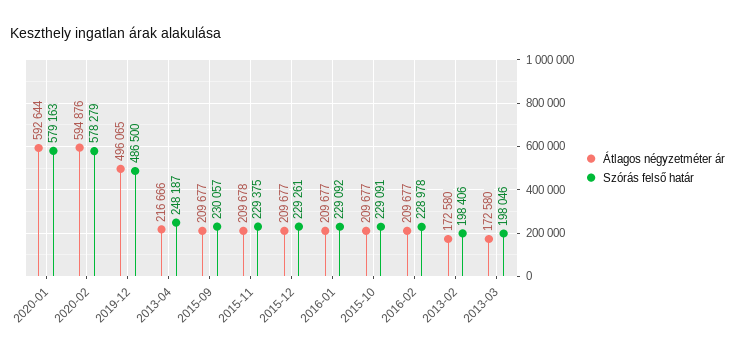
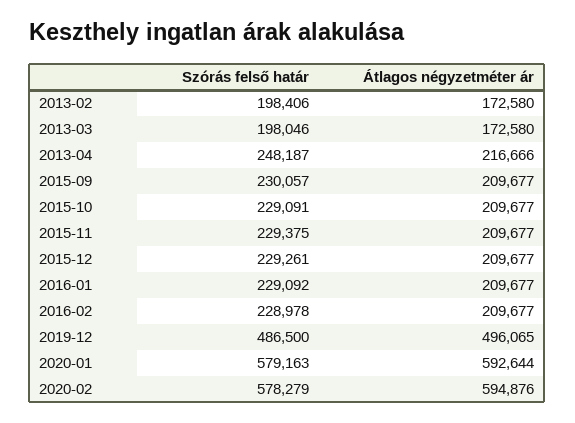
  {
    "Átlagos négyzetméter ár": {
      "2020-01": 592644,
      "2020-02": 594876,
      "2019-12": 496065,
      "2013-04": 216666,
      "2015-09": 209677,
-     "2015-11": 209678,
+     "2015-11": 209677,
      "2015-12": 209677,
      "2016-01": 209677,
      "2015-10": 209677,
      "2016-02": 209677,
      "2013-02": 172580,
      "2013-03": 172580
    },
    "Szórás felső határ": {
      "2020-01": 579163,
      "2020-02": 578279,
      "2019-12": 486500,
      "2013-04": 248187,
      "2015-09": 230057,
      "2015-11": 229375,
      "2015-12": 229261,
      "2016-01": 229092,
      "2015-10": 229091,
      "2016-02": 228978,
      "2013-02": 198406,
      "2013-03": 198046
    }
  }

